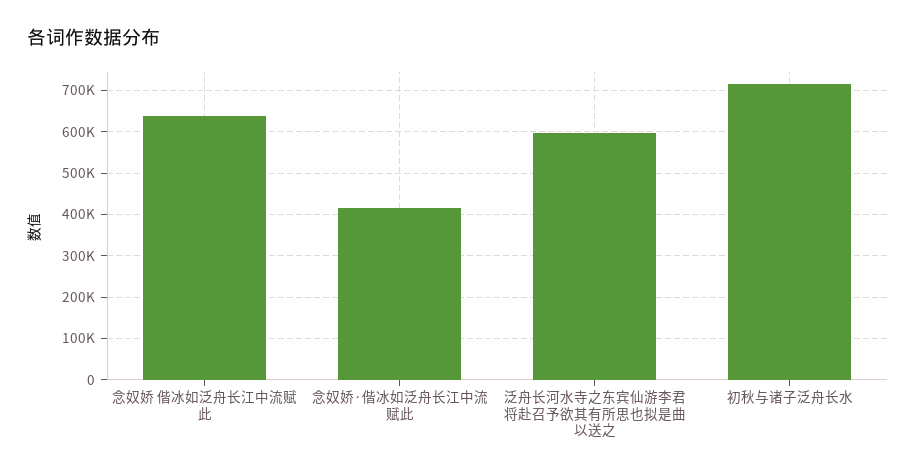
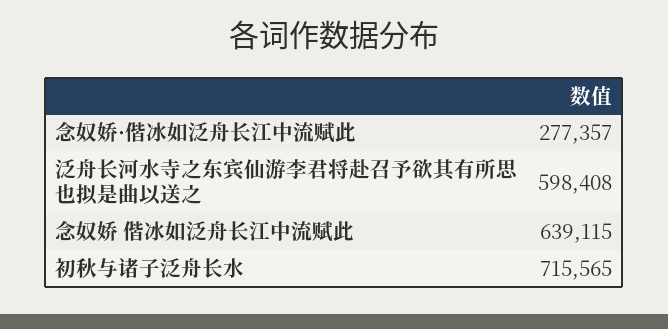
  {
    "念奴娇 偕冰如泛舟长江中流赋此": 639115,
-   "念奴娇·偕冰如泛舟长江中流赋此": 420000,
+   "念奴娇·偕冰如泛舟长江中流赋此": 277357,
    "泛舟长河水寺之东宾仙游李君将赴召予欲其有所思也拟是曲以送之": 598408,
    "初秋与诸子泛舟长水": 715565
  }

